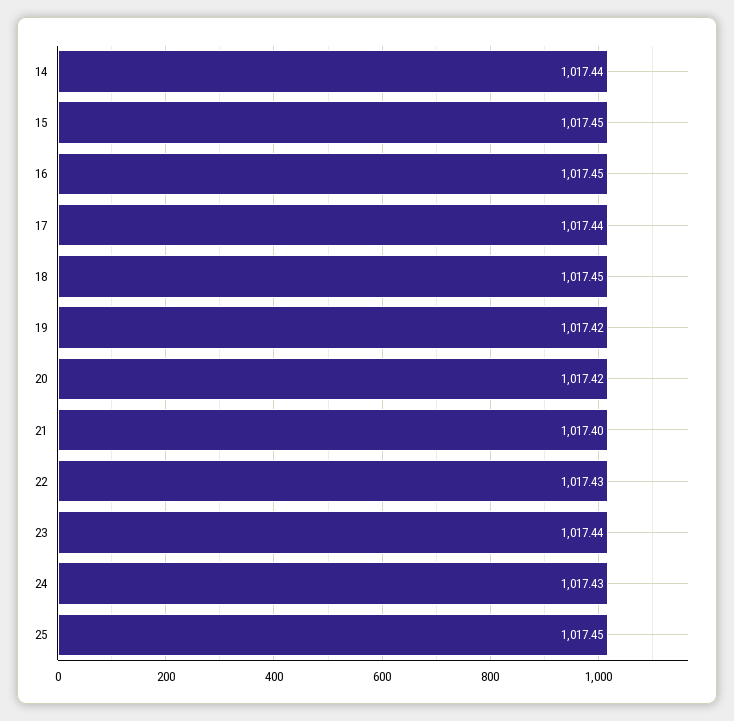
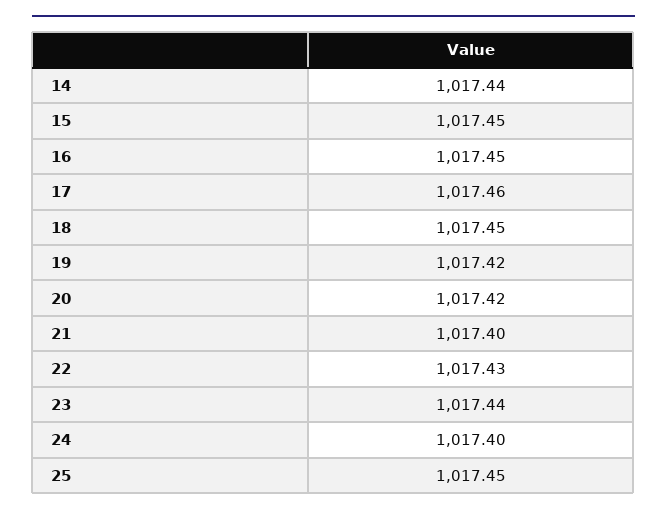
  {
    "14": 1017.44,
    "15": 1017.45,
    "16": 1017.45,
-   "17": 1017.44,
+   "17": 1017.46,
    "18": 1017.45,
    "19": 1017.42,
    "20": 1017.42,
    "21": 1017.4,
    "22": 1017.43,
    "23": 1017.44,
-   "24": 1017.43,
+   "24": 1017.4,
    "25": 1017.45
  }

